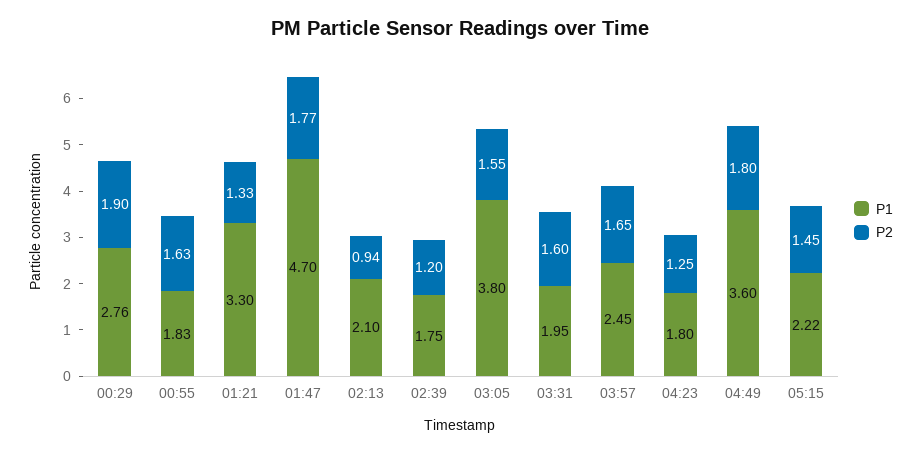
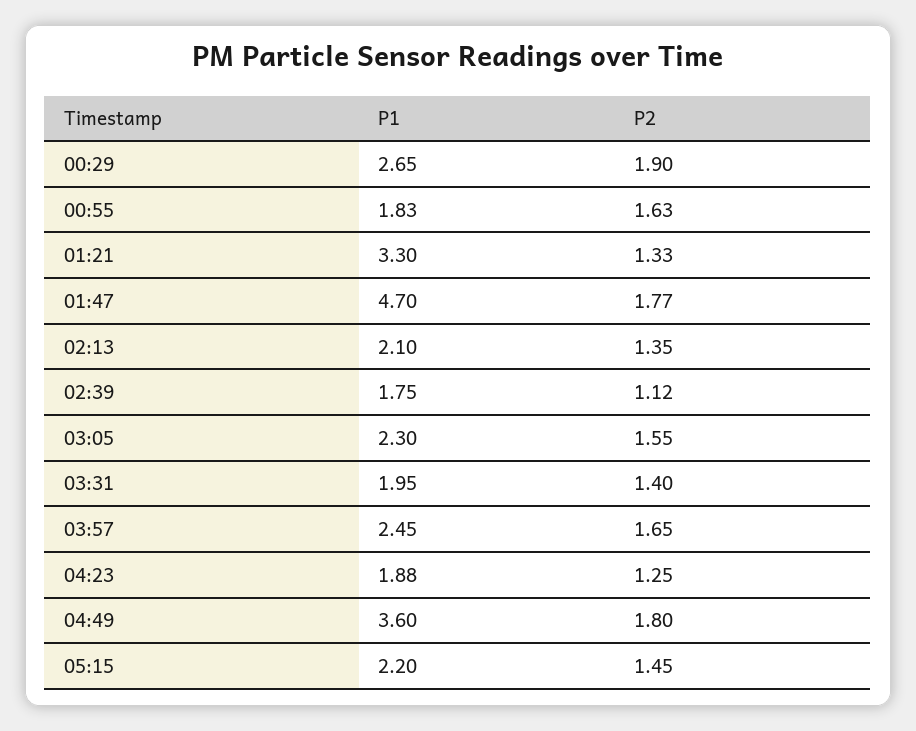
  {
    "P1": {
-     "00:29": 2.76,
+     "00:29": 2.65,
      "00:55": 1.83,
      "01:21": 3.3,
      "01:47": 4.7,
      "02:13": 2.1,
      "02:39": 1.75,
-     "03:05": 3.8,
+     "03:05": 2.3,
      "03:31": 1.95,
      "03:57": 2.45,
-     "04:23": 1.8,
+     "04:23": 1.88,
      "04:49": 3.6,
-     "05:15": 2.22
+     "05:15": 2.2
    },
    "P2": {
      "00:29": 1.9,
      "00:55": 1.63,
      "01:21": 1.33,
      "01:47": 1.77,
-     "02:13": 0.94,
+     "02:13": 1.35,
-     "02:39": 1.2,
+     "02:39": 1.12,
      "03:05": 1.55,
-     "03:31": 1.6,
+     "03:31": 1.4,
      "03:57": 1.65,
      "04:23": 1.25,
      "04:49": 1.8,
      "05:15": 1.45
    }
  }

